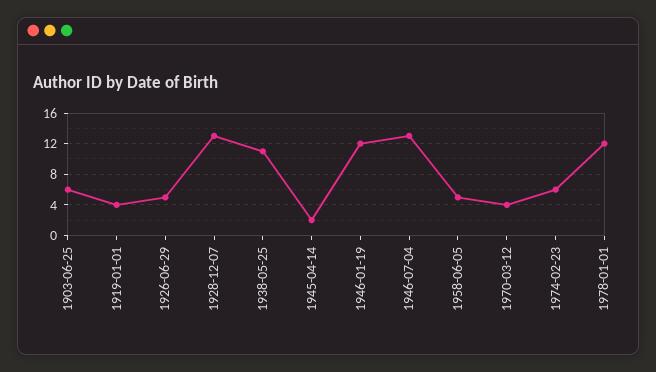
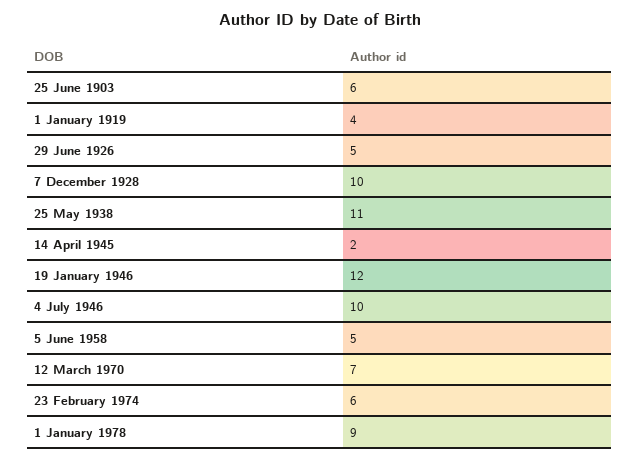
  {
    "1903-06-25": 6,
    "1919-01-01": 4,
    "1926-06-29": 5,
-   "1928-12-07": 13,
+   "1928-12-07": 10,
    "1938-05-25": 11,
    "1945-04-14": 2,
    "1946-01-19": 12,
-   "1946-07-04": 13,
+   "1946-07-04": 10,
    "1958-06-05": 5,
-   "1970-03-12": 4,
+   "1970-03-12": 7,
    "1974-02-23": 6,
-   "1978-01-01": 12
+   "1978-01-01": 9
  }

